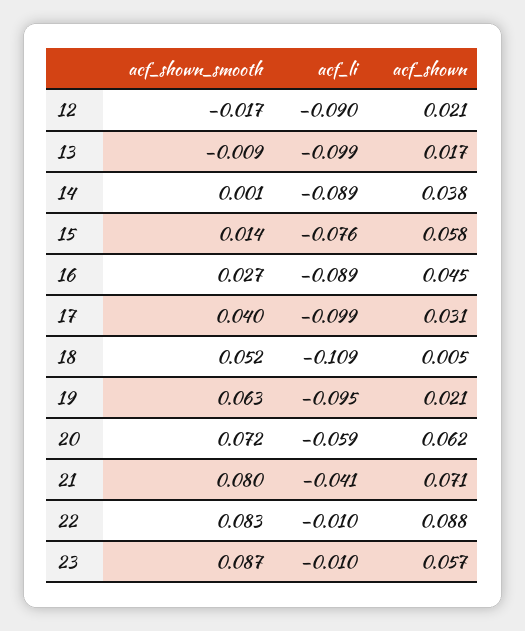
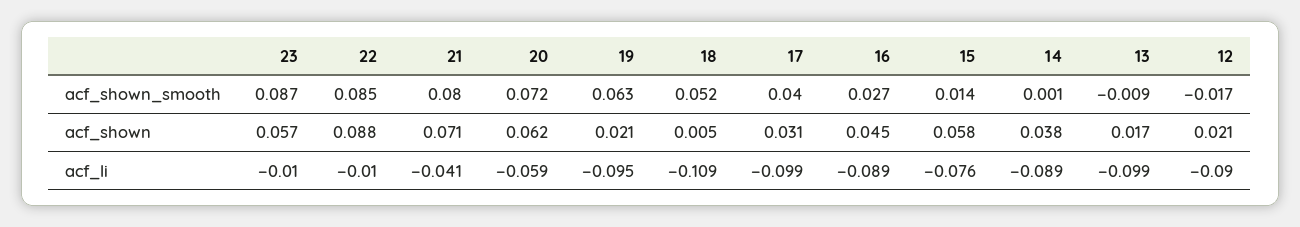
  {
    "acf_shown_smooth": {
      "12": -0.017,
      "13": -0.009,
      "14": 0.001,
      "15": 0.014,
      "16": 0.027,
      "17": 0.04,
      "18": 0.052,
      "19": 0.063,
      "20": 0.072,
      "21": 0.08,
-     "22": 0.083,
+     "22": 0.085,
      "23": 0.087
    },
    "acf_li": {
      "12": -0.09,
      "13": -0.099,
      "14": -0.089,
      "15": -0.076,
      "16": -0.089,
      "17": -0.099,
      "18": -0.109,
      "19": -0.095,
      "20": -0.059,
      "21": -0.041,
      "22": -0.01,
      "23": -0.01
    },
    "acf_shown": {
      "12": 0.021,
      "13": 0.017,
      "14": 0.038,
      "15": 0.058,
      "16": 0.045,
      "17": 0.031,
      "18": 0.005,
      "19": 0.021,
      "20": 0.062,
      "21": 0.071,
      "22": 0.088,
      "23": 0.057
    }
  }

